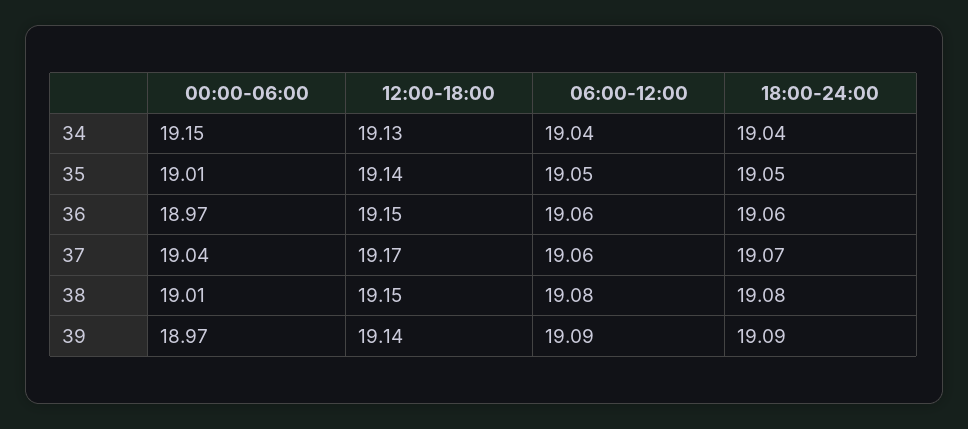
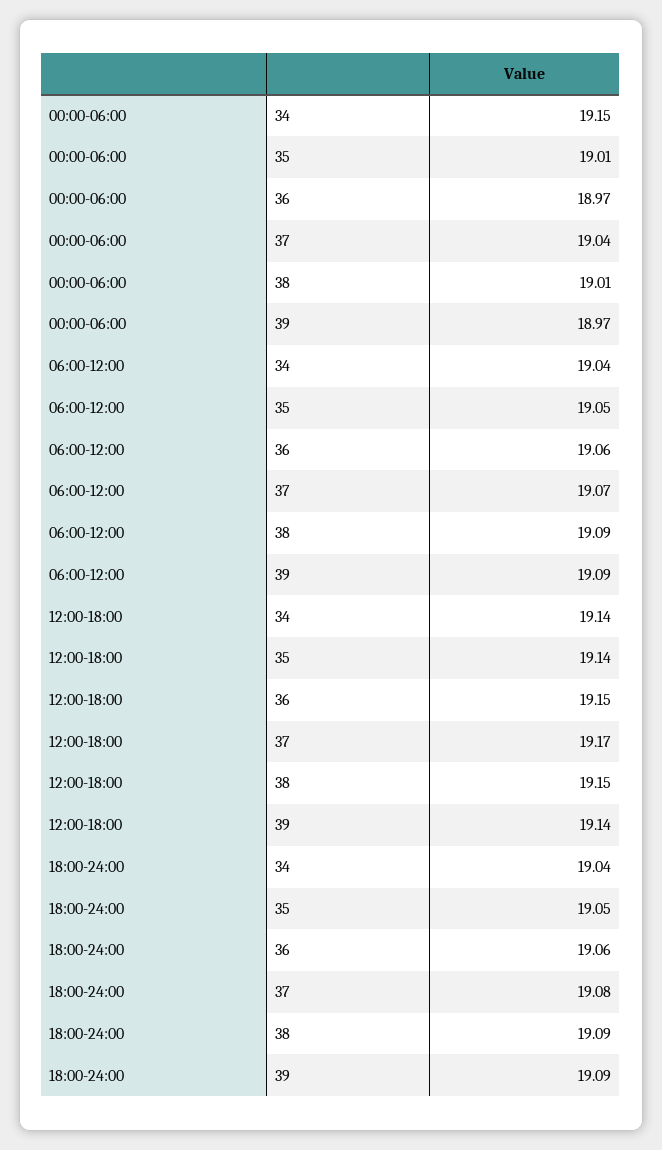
  {
    "00:00-06:00": {
      "34": 19.15,
      "35": 19.01,
      "36": 18.97,
      "37": 19.04,
      "38": 19.01,
      "39": 18.97
    },
    "12:00-18:00": {
-     "34": 19.13,
+     "34": 19.14,
      "35": 19.14,
      "36": 19.15,
      "37": 19.17,
      "38": 19.15,
      "39": 19.14
    },
    "06:00-12:00": {
      "34": 19.04,
      "35": 19.05,
      "36": 19.06,
-     "37": 19.06,
+     "37": 19.07,
-     "38": 19.08,
+     "38": 19.09,
      "39": 19.09
    },
    "18:00-24:00": {
      "34": 19.04,
      "35": 19.05,
      "36": 19.06,
-     "37": 19.07,
+     "37": 19.08,
-     "38": 19.08,
+     "38": 19.09,
      "39": 19.09
    }
  }

